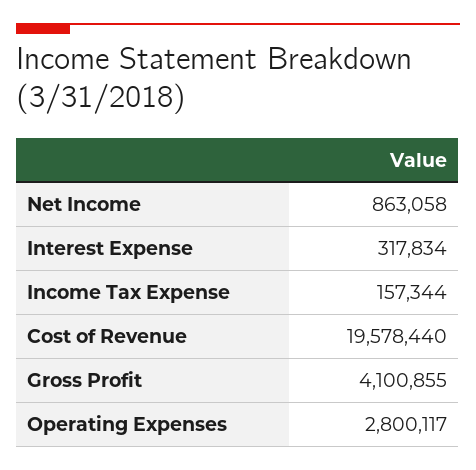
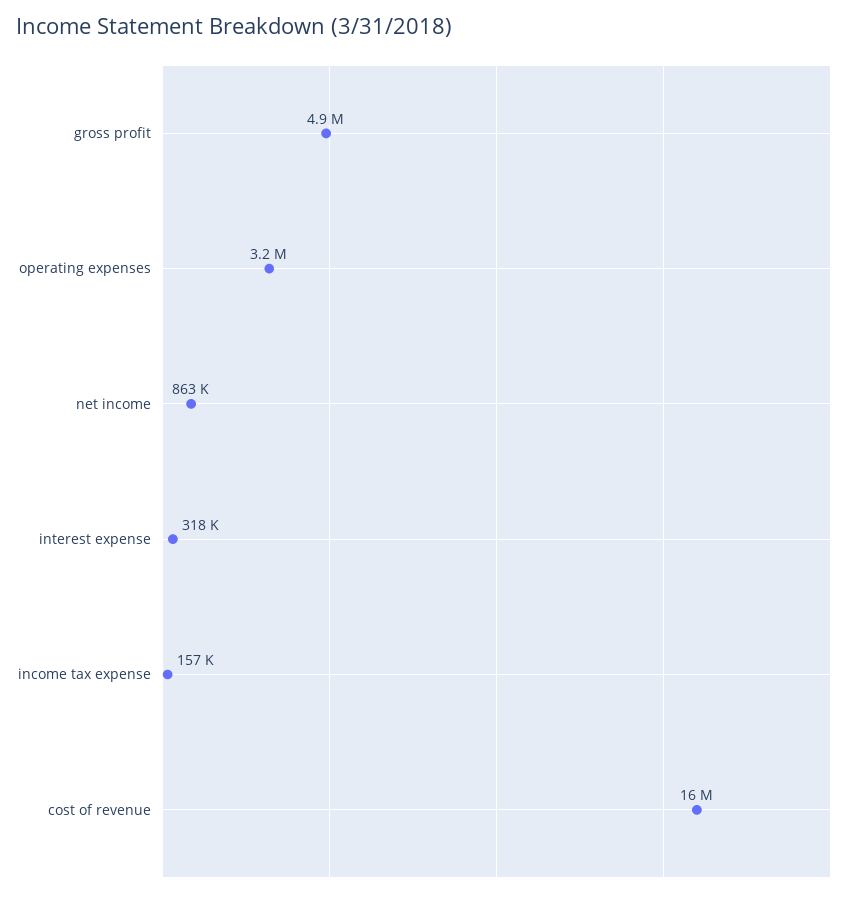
  {
    "Net Income": 863058,
    "Interest Expense": 317834,
    "Income Tax Expense": 157344,
-   "Cost of Revenue": 19578440,
+   "Cost of Revenue": 16000000,
-   "Gross Profit": 4100855,
+   "Gross Profit": 4900000,
-   "Operating Expenses": 2800117
+   "Operating Expenses": 3200000
  }

